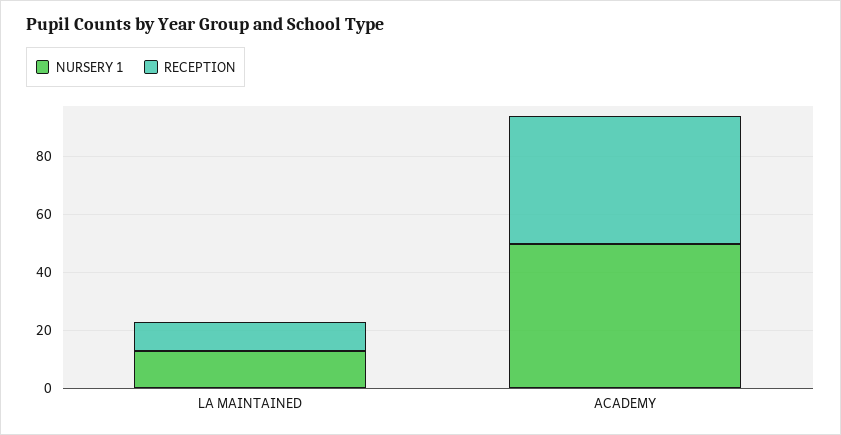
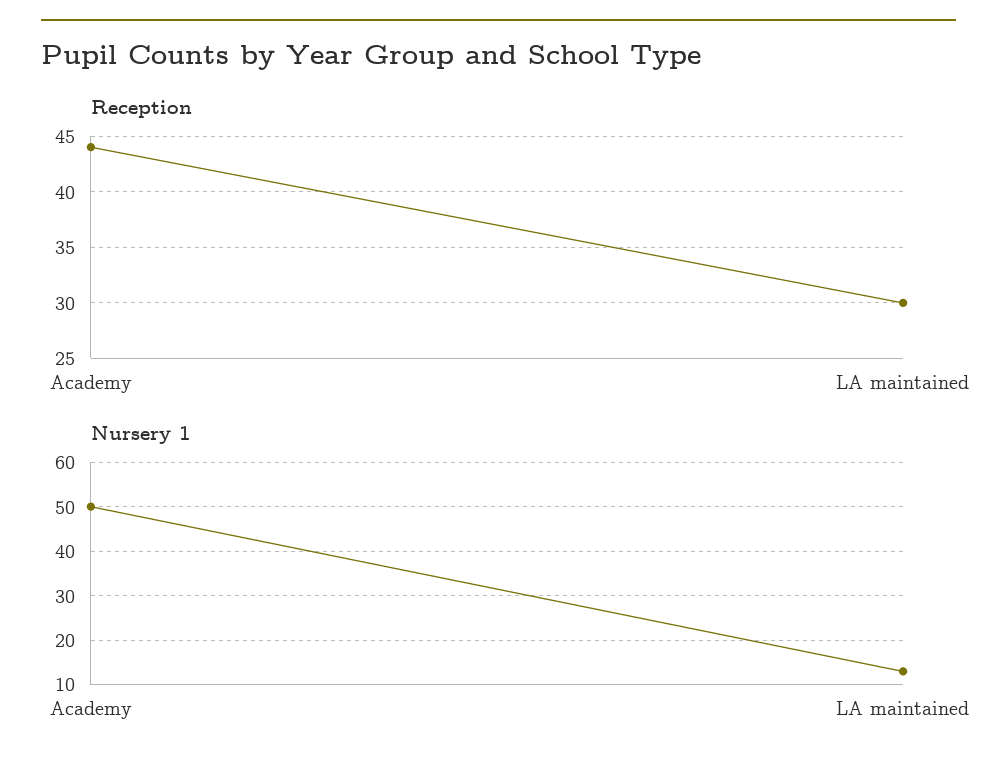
  {
    "NURSERY 1": {
      "LA MAINTAINED": 15,
      "ACADEMY": 50
    },
    "RECEPTION": {
-     "LA MAINTAINED": 10,
+     "LA MAINTAINED": 30,
      "ACADEMY": 44
    }
  }

